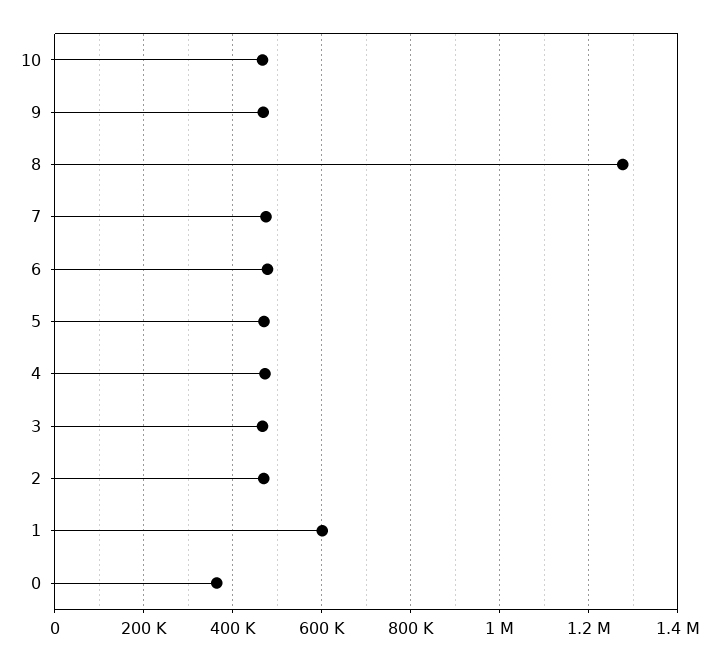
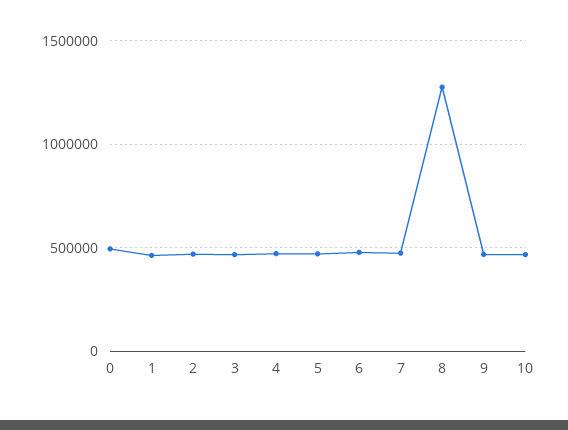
  {
    "10": 460000,
    "9": 460000,
    "8": 1280000,
    "7": 480000,
    "6": 480000,
    "5": 480000,
    "4": 480000,
    "3": 460000,
    "2": 460000,
-   "1": 600000,
+   "1": 450000,
-   "0": 360000
+   "0": 500000
  }

